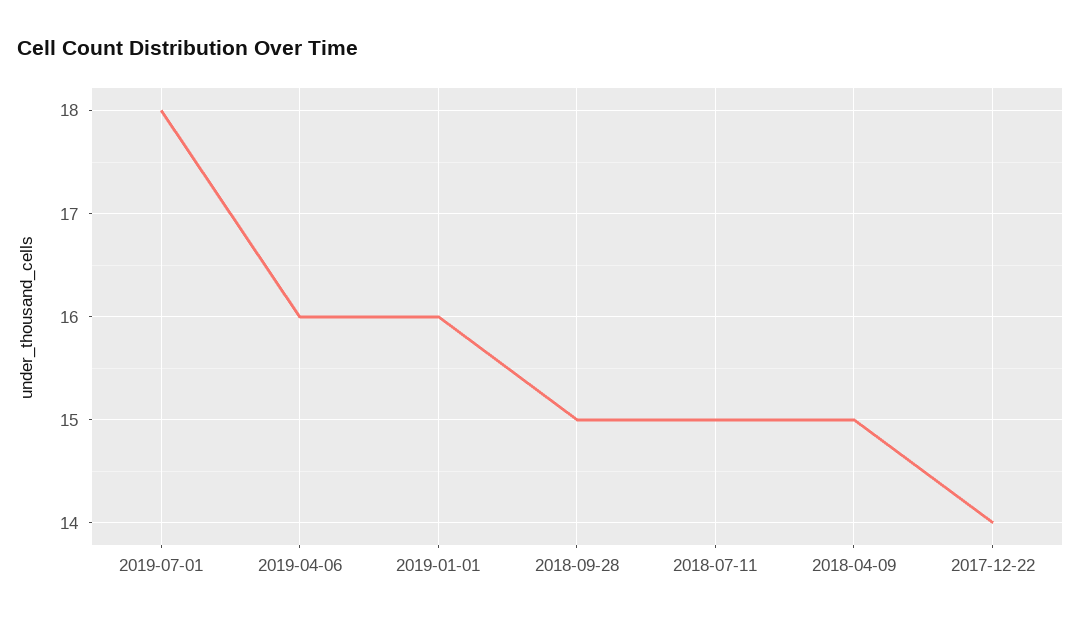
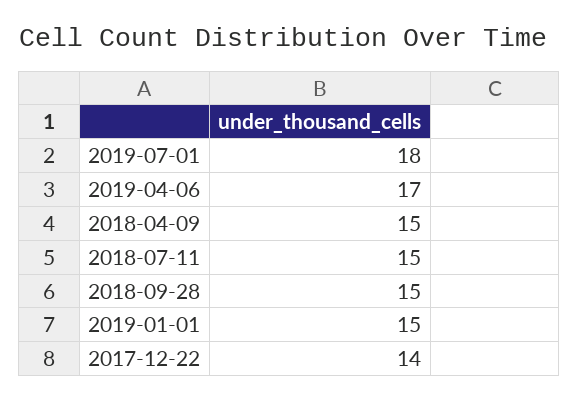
  {
    "2019-07-01": 18,
-   "2019-04-06": 16,
+   "2019-04-06": 17,
-   "2019-01-01": 16,
+   "2019-01-01": 15,
    "2018-09-28": 15,
    "2018-07-11": 15,
    "2018-04-09": 15,
    "2017-12-22": 14
  }

